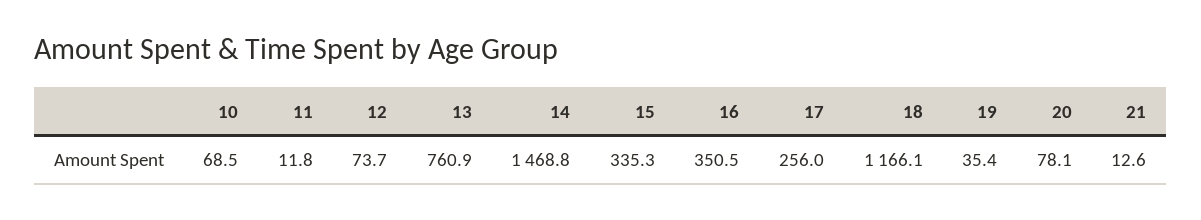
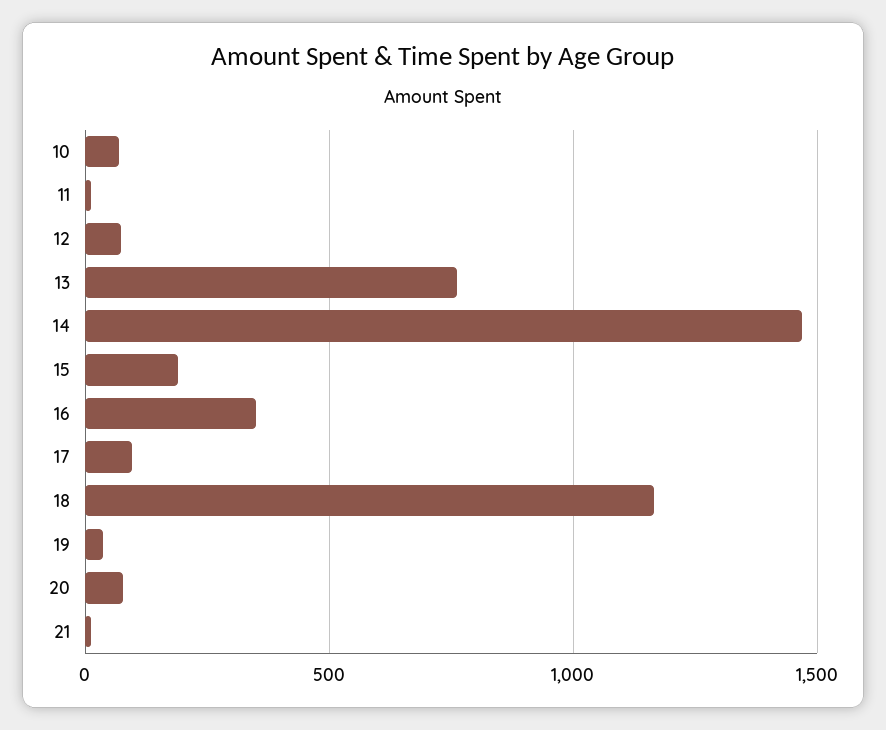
  {
    "10": 68.5,
    "11": 11.8,
    "12": 73.7,
    "13": 760.9,
    "14": 1468.8,
-   "15": 335.3,
+   "15": 200,
    "16": 350.5,
-   "17": 256,
+   "17": 100,
    "18": 1166.1,
    "19": 35.4,
    "20": 78.1,
    "21": 12.6
  }

